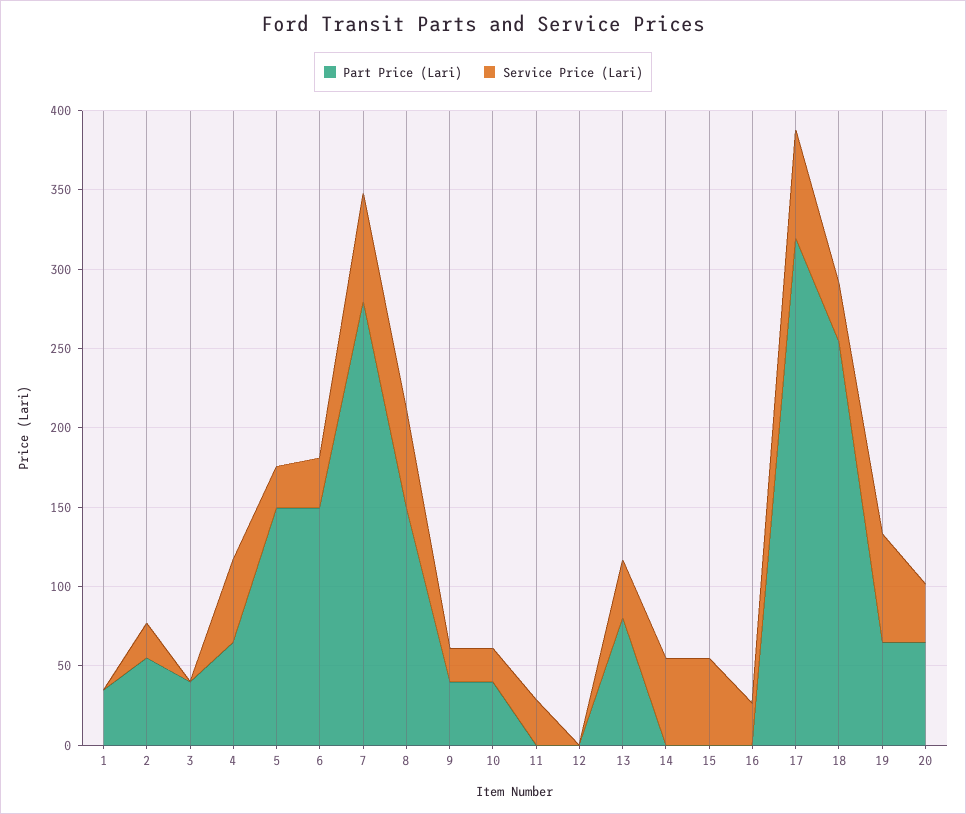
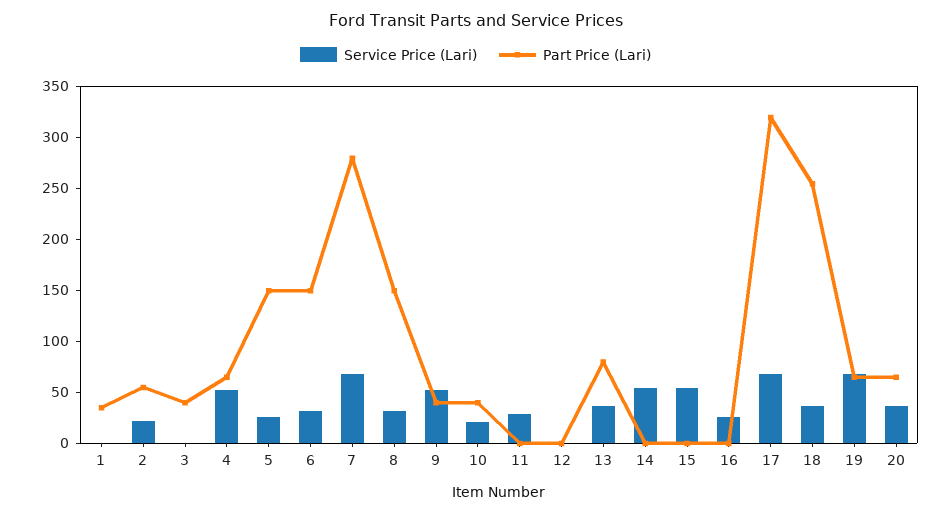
  {
    "Part Price (Lari)": {
      "1": 30,
      "2": 50,
      "3": 40,
      "4": 60,
      "5": 150,
      "6": 150,
      "7": 280,
      "8": 150,
      "9": 40,
      "10": 40,
      "11": 0,
      "12": 0,
      "13": 80,
      "14": 0,
      "15": 0,
      "16": 0,
      "17": 320,
      "18": 250,
      "19": 60,
      "20": 60
    },
    "Service Price (Lari)": {
      "1": 0,
      "2": 20,
      "3": 0,
      "4": 50,
      "5": 30,
      "6": 30,
      "7": 70,
-     "8": 60,
+     "8": 30,
-     "9": 20,
+     "9": 50,
      "10": 20,
      "11": 30,
      "12": 0,
      "13": 40,
      "14": 50,
      "15": 50,
      "16": 30,
      "17": 70,
      "18": 40,
      "19": 70,
      "20": 40
    }
  }

